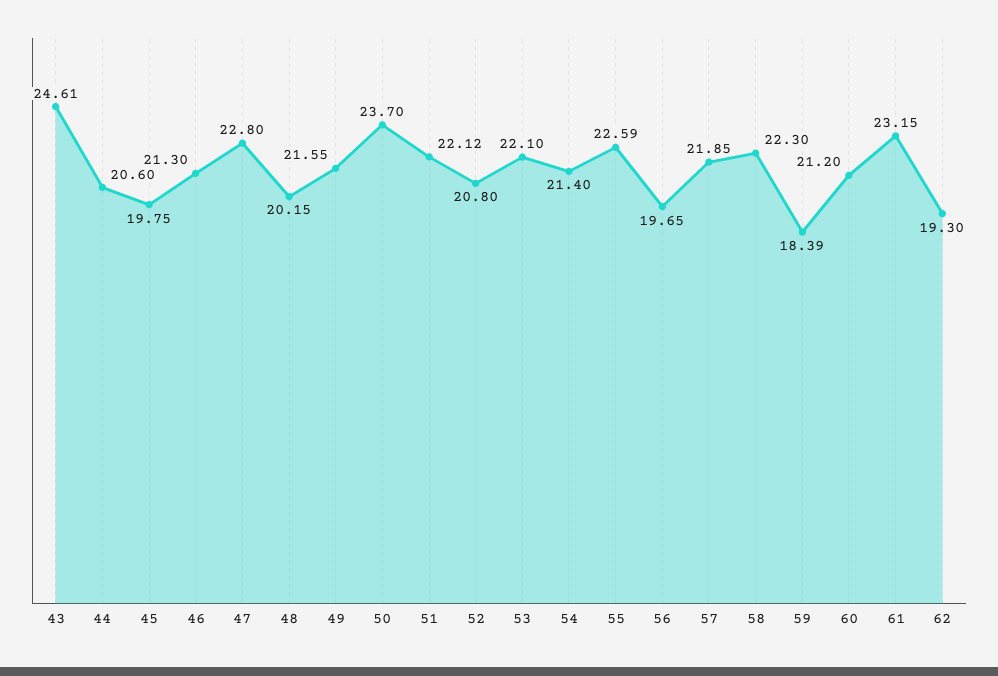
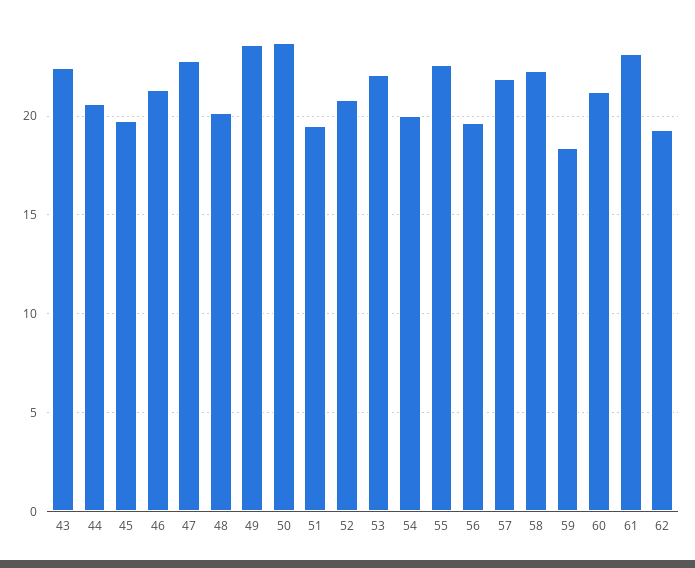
  {
-   "43": 24.61,
+   "43": 22.5,
    "44": 20.6,
    "45": 19.75,
    "46": 21.3,
    "47": 22.8,
    "48": 20.15,
-   "49": 21.55,
+   "49": 23.5,
    "50": 23.7,
-   "51": 22.12,
+   "51": 19.5,
    "52": 20.8,
    "53": 22.1,
-   "54": 21.4,
+   "54": 20,
    "55": 22.59,
    "56": 19.65,
    "57": 21.85,
    "58": 22.3,
    "59": 18.39,
    "60": 21.2,
    "61": 23.15,
    "62": 19.3
  }

